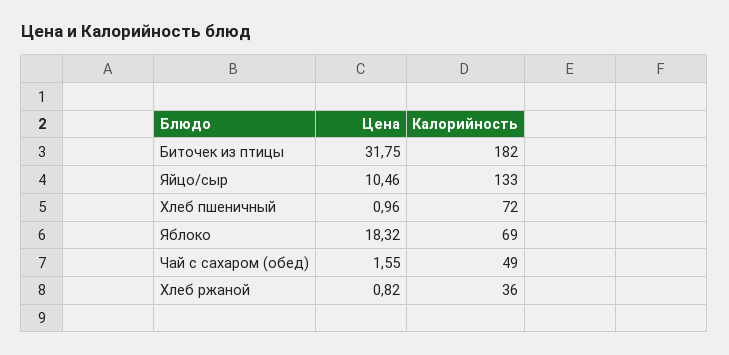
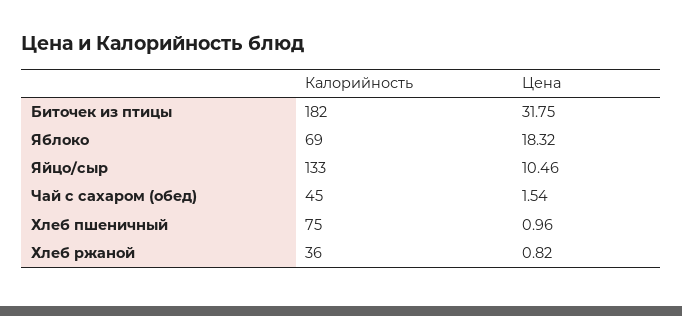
  {
    "Цена": {
      "Биточек из птицы": 31.75,
      "Яйцо/сыр": 10.46,
      "Хлеб пшеничный": 0.96,
      "Яблоко": 18.32,
-     "Чай с сахаром (обед)": 1.55,
+     "Чай с сахаром (обед)": 1.54,
      "Хлеб ржаной": 0.82
    },
    "Калорийность": {
      "Биточек из птицы": 182,
      "Яйцо/сыр": 133,
-     "Хлеб пшеничный": 72,
+     "Хлеб пшеничный": 75,
      "Яблоко": 69,
-     "Чай с сахаром (обед)": 49,
+     "Чай с сахаром (обед)": 45,
      "Хлеб ржаной": 36
    }
  }

